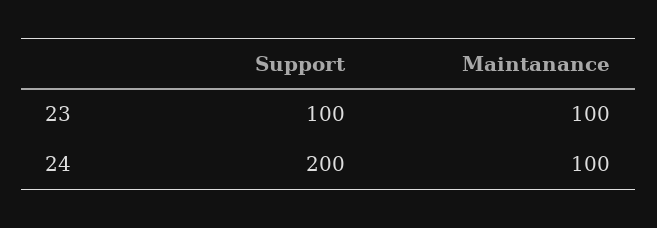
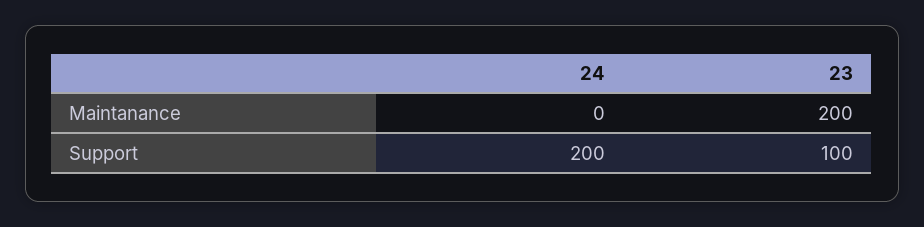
  {
    "Support": {
      "23": 100,
      "24": 200
    },
    "Maintanance": {
-     "23": 100,
+     "23": 200,
-     "24": 100
+     "24": 0
    }
  }

